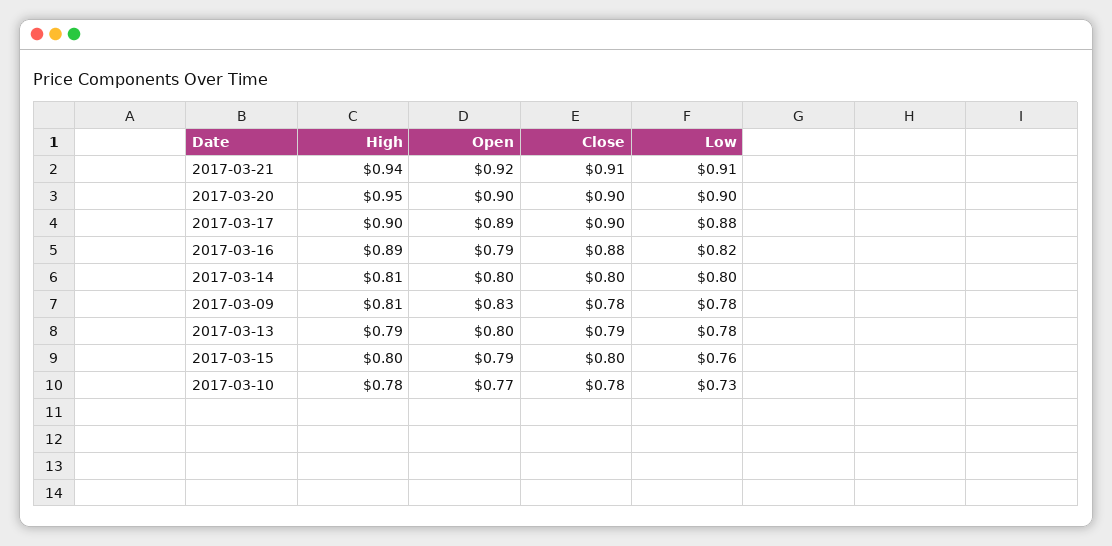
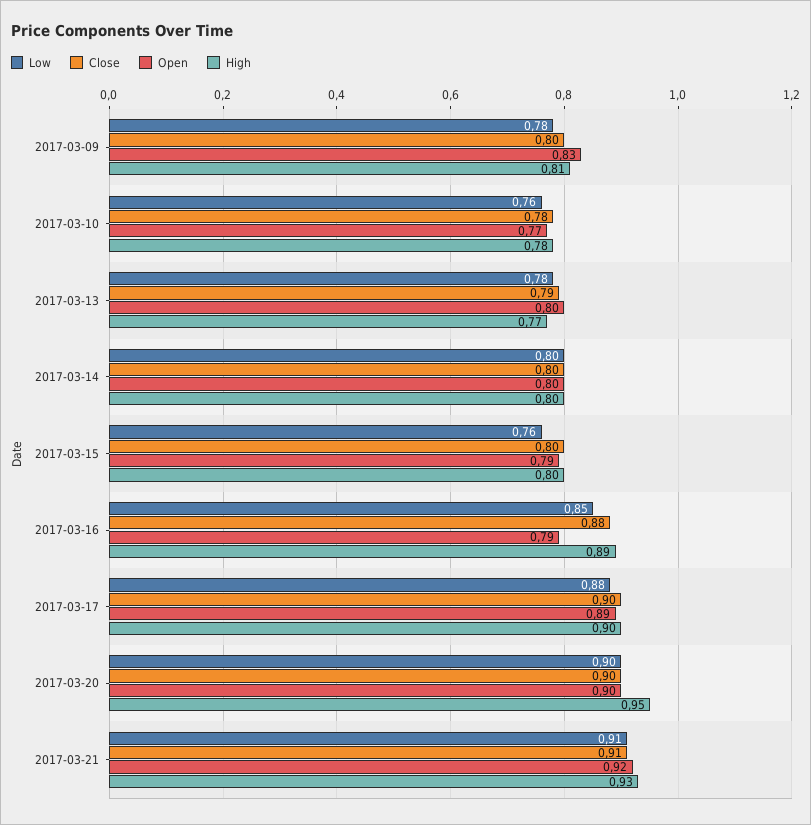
  {
    "High": {
-     "2017-03-21": 0.94,
+     "2017-03-21": 0.93,
      "2017-03-20": 0.95,
      "2017-03-17": 0.9,
      "2017-03-16": 0.89,
-     "2017-03-14": 0.81,
+     "2017-03-14": 0.8,
      "2017-03-09": 0.81,
-     "2017-03-13": 0.79,
+     "2017-03-13": 0.77,
      "2017-03-15": 0.8,
      "2017-03-10": 0.78
    },
    "Open": {
      "2017-03-21": 0.92,
      "2017-03-20": 0.9,
      "2017-03-17": 0.89,
      "2017-03-16": 0.79,
      "2017-03-14": 0.8,
      "2017-03-09": 0.83,
      "2017-03-13": 0.8,
      "2017-03-15": 0.79,
      "2017-03-10": 0.77
    },
    "Close": {
      "2017-03-21": 0.91,
      "2017-03-20": 0.9,
      "2017-03-17": 0.9,
      "2017-03-16": 0.88,
      "2017-03-14": 0.8,
-     "2017-03-09": 0.78,
+     "2017-03-09": 0.8,
      "2017-03-13": 0.79,
      "2017-03-15": 0.8,
      "2017-03-10": 0.78
    },
    "Low": {
      "2017-03-21": 0.91,
      "2017-03-20": 0.9,
      "2017-03-17": 0.88,
-     "2017-03-16": 0.82,
+     "2017-03-16": 0.85,
      "2017-03-14": 0.8,
      "2017-03-09": 0.78,
      "2017-03-13": 0.78,
      "2017-03-15": 0.76,
-     "2017-03-10": 0.73
+     "2017-03-10": 0.76
    }
  }

